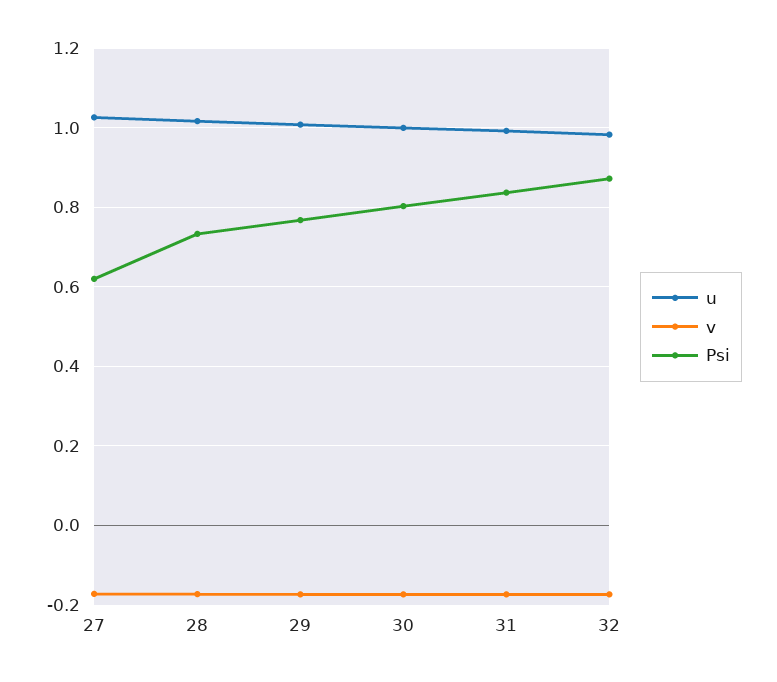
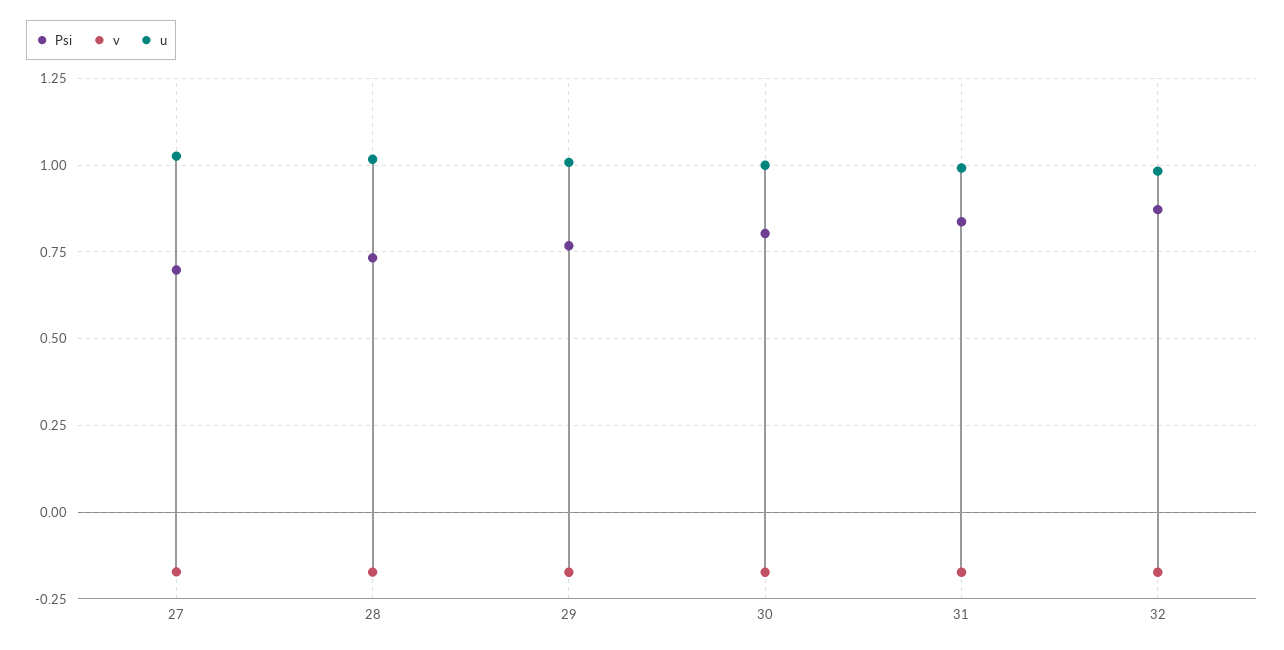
  {
    "u": {
      "27": 1.02,
      "28": 1.02,
      "29": 1,
      "30": 1,
      "31": 1,
      "32": 0.98
    },
    "v": {
      "27": -0.18,
      "28": -0.18,
      "29": -0.18,
      "30": -0.18,
      "31": -0.18,
      "32": -0.18
    },
    "Psi": {
-     "27": 0.62,
+     "27": 0.7,
      "28": 0.74,
      "29": 0.76,
      "30": 0.8,
      "31": 0.84,
      "32": 0.88
    }
  }

